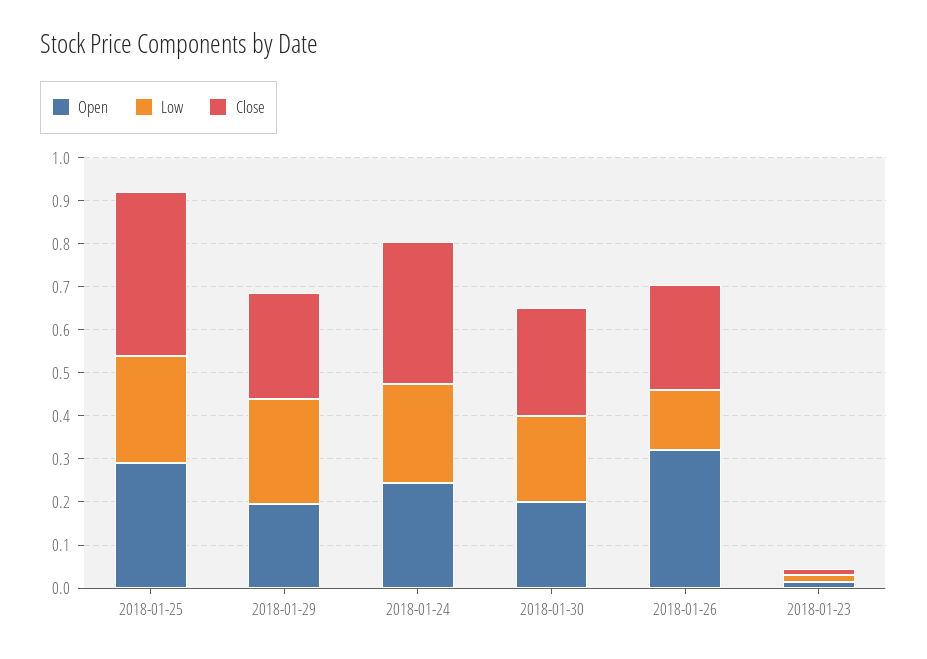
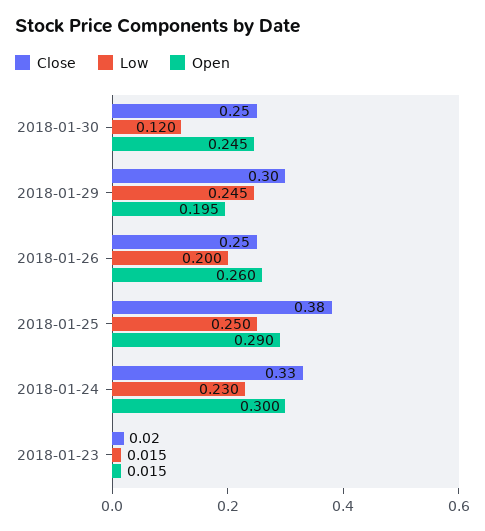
  {
    "Open": {
      "2018-01-25": 0.29,
      "2018-01-29": 0.195,
-     "2018-01-24": 0.24,
+     "2018-01-24": 0.3,
-     "2018-01-30": 0.2,
+     "2018-01-30": 0.245,
-     "2018-01-26": 0.32,
+     "2018-01-26": 0.26,
      "2018-01-23": 0.015
    },
    "Low": {
      "2018-01-25": 0.25,
      "2018-01-29": 0.245,
      "2018-01-24": 0.23,
-     "2018-01-30": 0.2,
+     "2018-01-30": 0.12,
-     "2018-01-26": 0.14,
+     "2018-01-26": 0.2,
      "2018-01-23": 0.015
    },
    "Close": {
      "2018-01-25": 0.38,
-     "2018-01-29": 0.24,
+     "2018-01-29": 0.3,
      "2018-01-24": 0.33,
      "2018-01-30": 0.25,
      "2018-01-26": 0.25,
      "2018-01-23": 0.02
    }
  }

